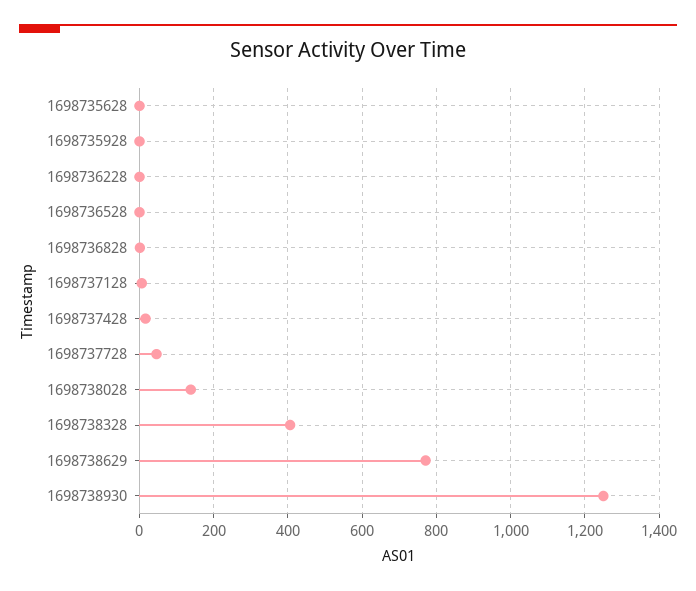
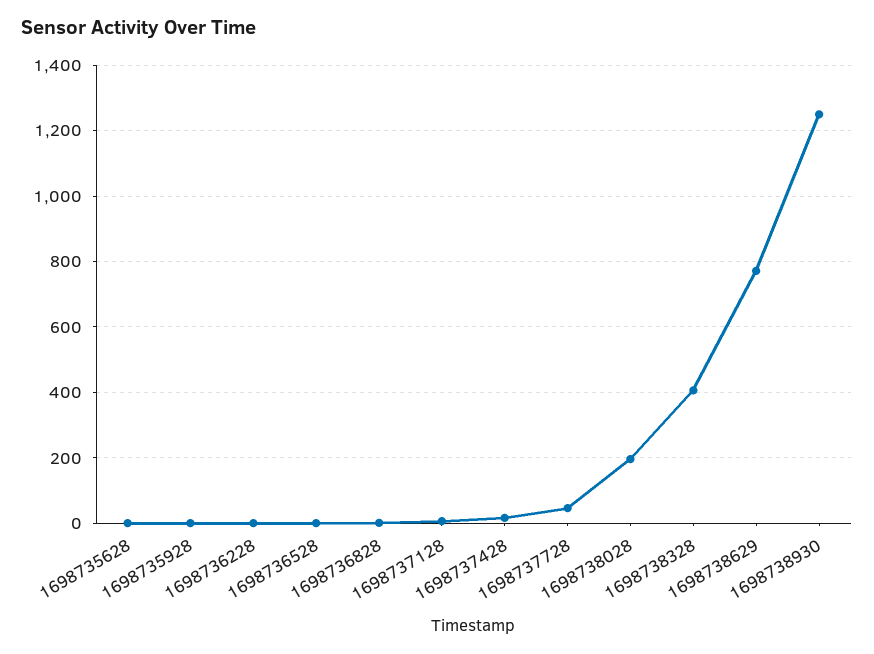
  {
    "1698735628": 0,
    "1698735928": 0,
    "1698736228": 0,
    "1698736528": 0,
    "1698736828": 0,
    "1698737128": 0,
    "1698737428": 20,
    "1698737728": 40,
-   "1698738028": 140,
+   "1698738028": 200,
    "1698738328": 400,
    "1698738629": 780,
    "1698738930": 1260
  }

